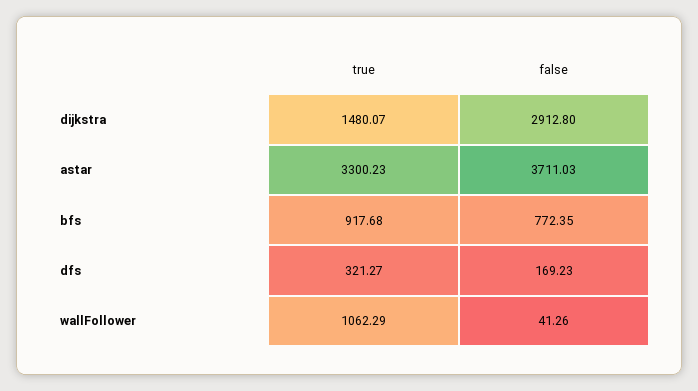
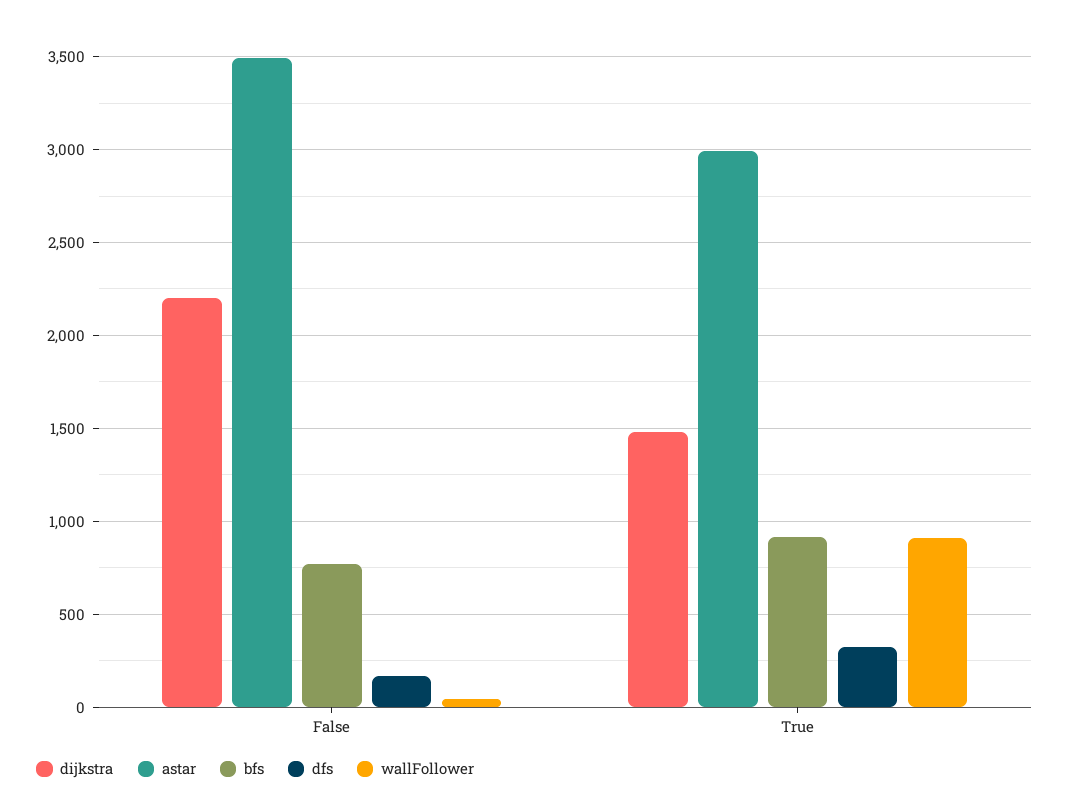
  {
    "dijkstra": {
      "true": 1480.07,
-     "false": 2912.8
+     "false": 2200
    },
    "astar": {
-     "true": 3300.23,
+     "true": 3000,
-     "false": 3711.03
+     "false": 3500
    },
    "bfs": {
      "true": 917.68,
      "false": 772.35
    },
    "dfs": {
      "true": 321.27,
      "false": 169.23
    },
    "wallFollower": {
-     "true": 1062.29,
+     "true": 900,
      "false": 41.26
    }
  }

